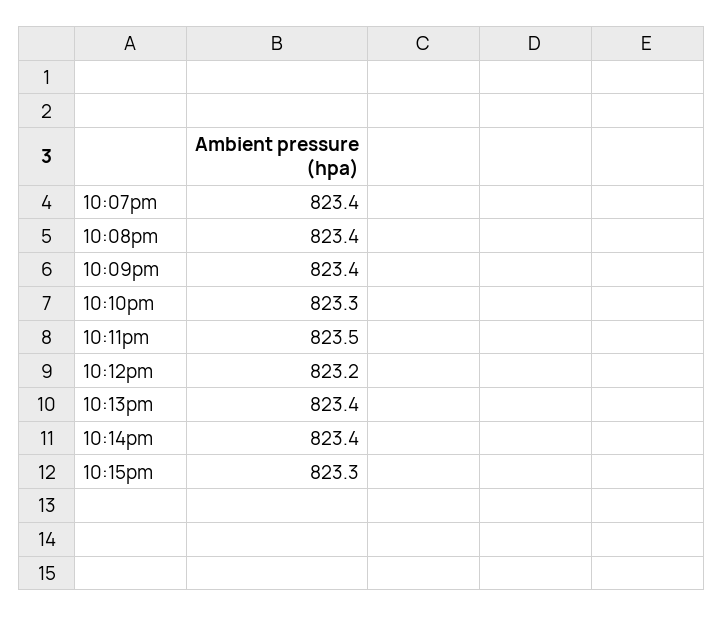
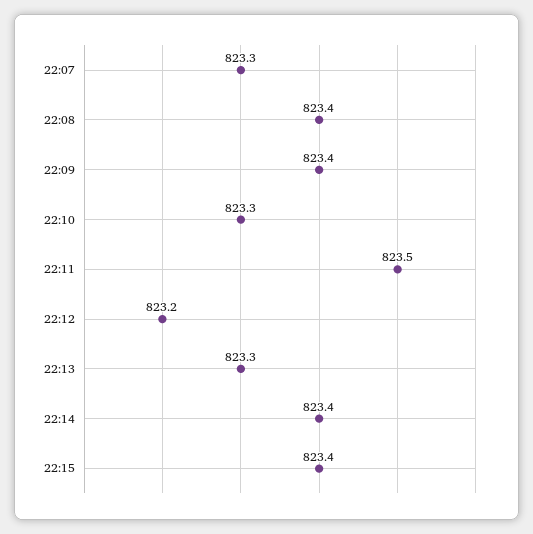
  {
-   "10:07pm": 823.4,
+   "10:07pm": 823.3,
    "10:08pm": 823.4,
    "10:09pm": 823.4,
    "10:10pm": 823.3,
    "10:11pm": 823.5,
    "10:12pm": 823.2,
-   "10:13pm": 823.4,
+   "10:13pm": 823.3,
    "10:14pm": 823.4,
-   "10:15pm": 823.3
+   "10:15pm": 823.4
  }

